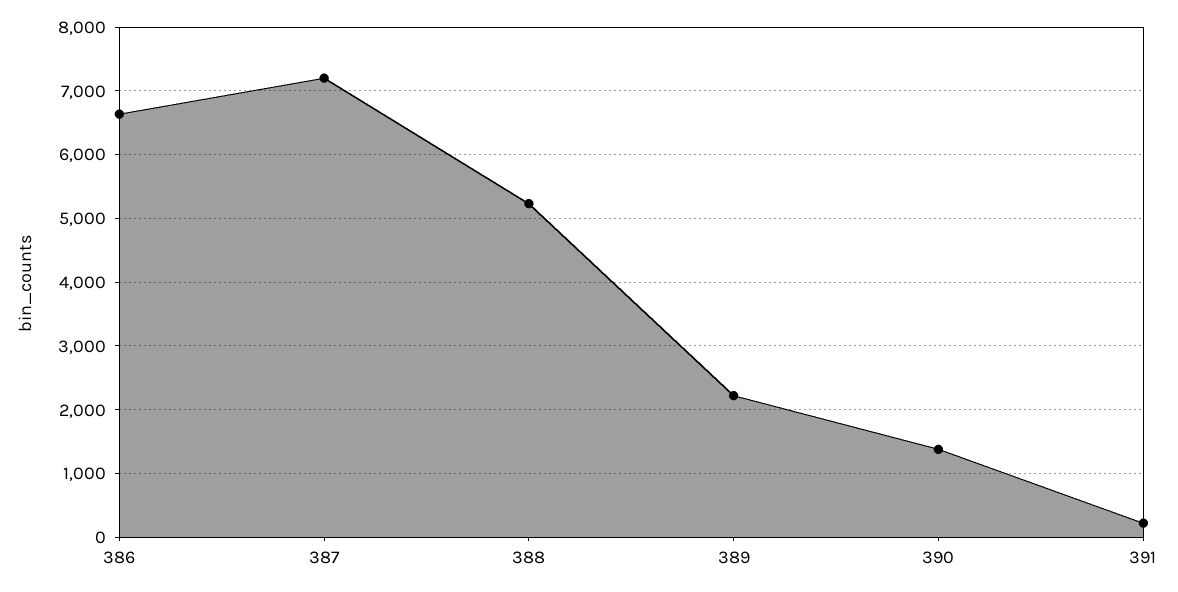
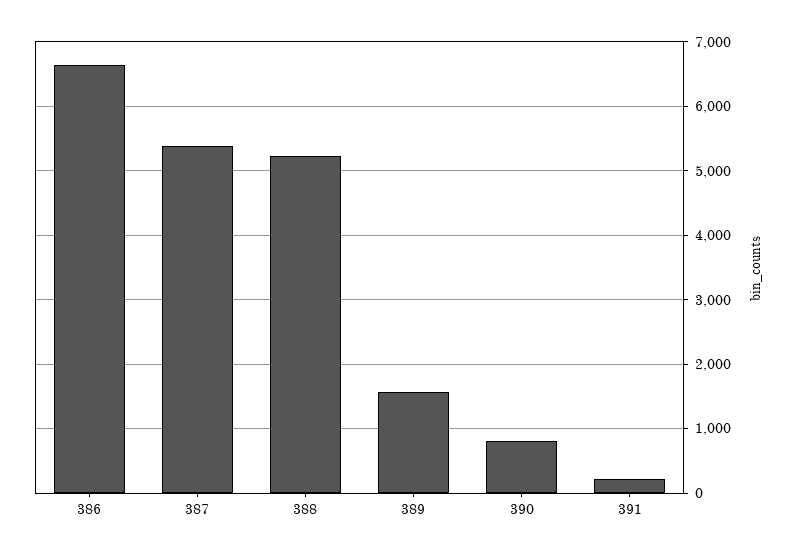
  {
    "386": 6600,
-   "387": 7200,
+   "387": 5400,
    "388": 5200,
-   "389": 2200,
+   "389": 1600,
-   "390": 1400,
+   "390": 800,
    "391": 200
  }

